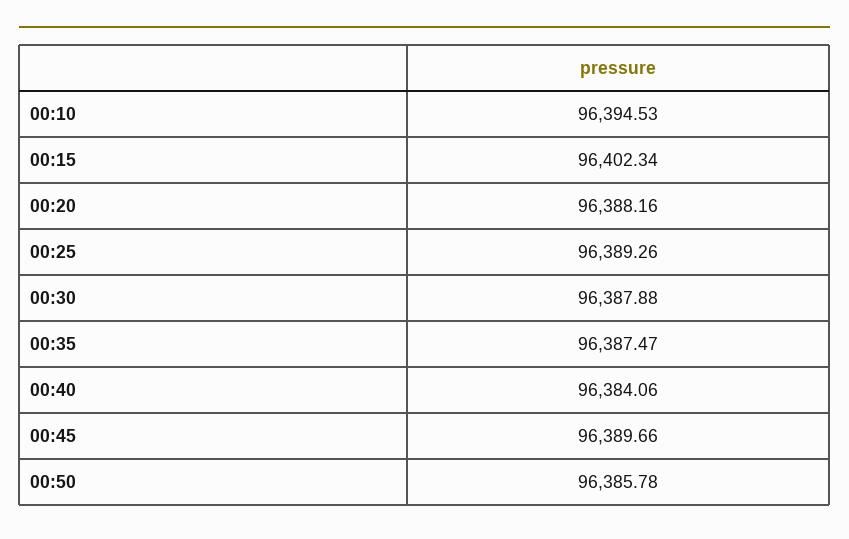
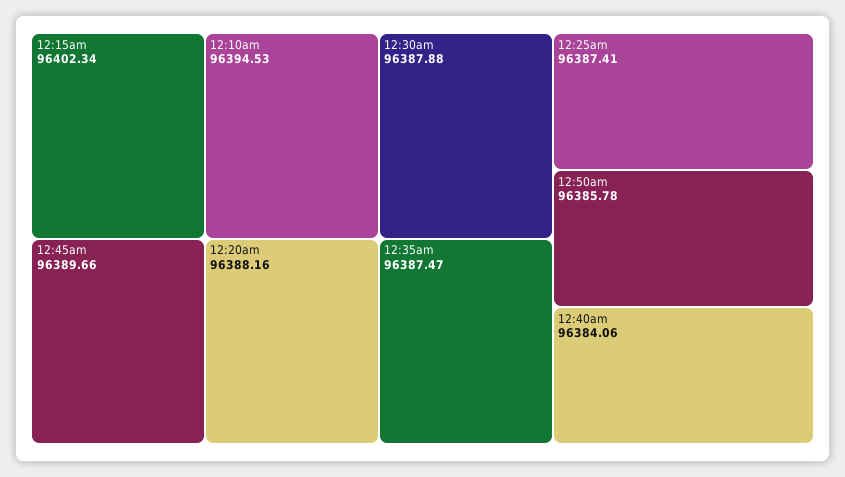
  {
    "00:10": 96394.53,
    "00:15": 96402.34,
    "00:20": 96388.16,
-   "00:25": 96389.26,
+   "00:25": 96387.41,
    "00:30": 96387.88,
    "00:35": 96387.47,
    "00:40": 96384.06,
    "00:45": 96389.66,
    "00:50": 96385.78
  }

